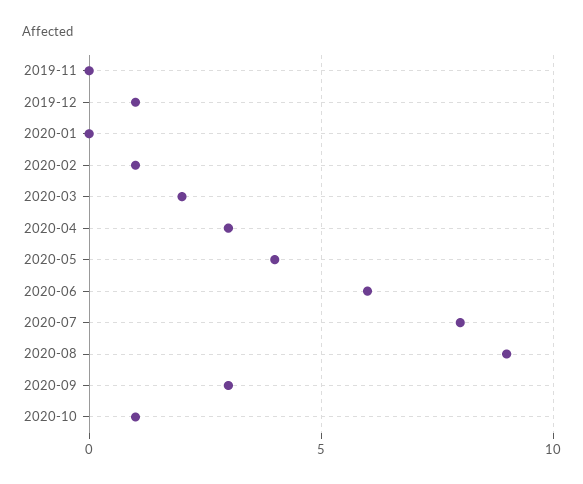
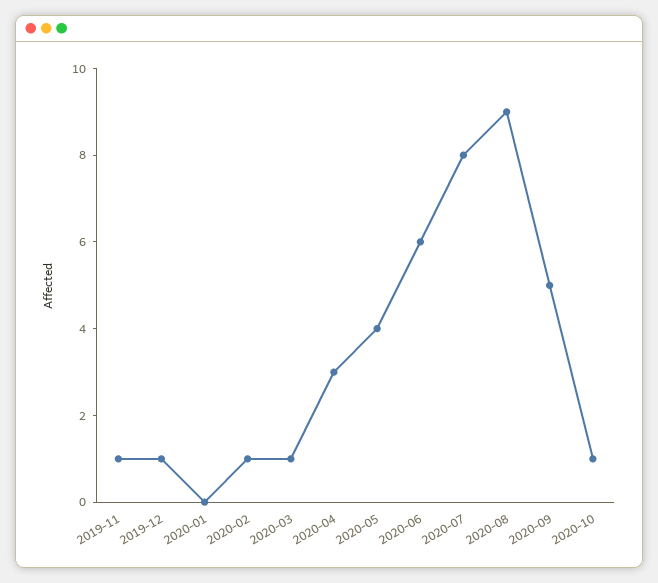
  {
-   "2019-11": 0,
+   "2019-11": 1,
    "2019-12": 1,
    "2020-01": 0,
    "2020-02": 1,
-   "2020-03": 2,
+   "2020-03": 1,
    "2020-04": 3,
    "2020-05": 4,
    "2020-06": 6,
    "2020-07": 8,
    "2020-08": 9,
-   "2020-09": 3,
+   "2020-09": 5,
    "2020-10": 1
  }

